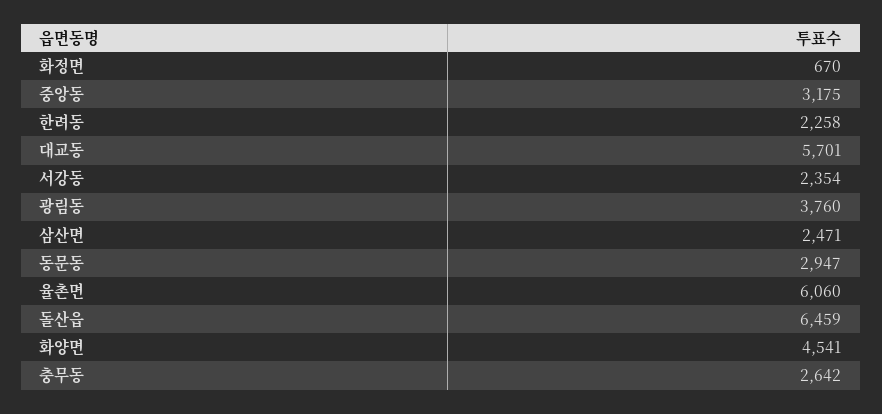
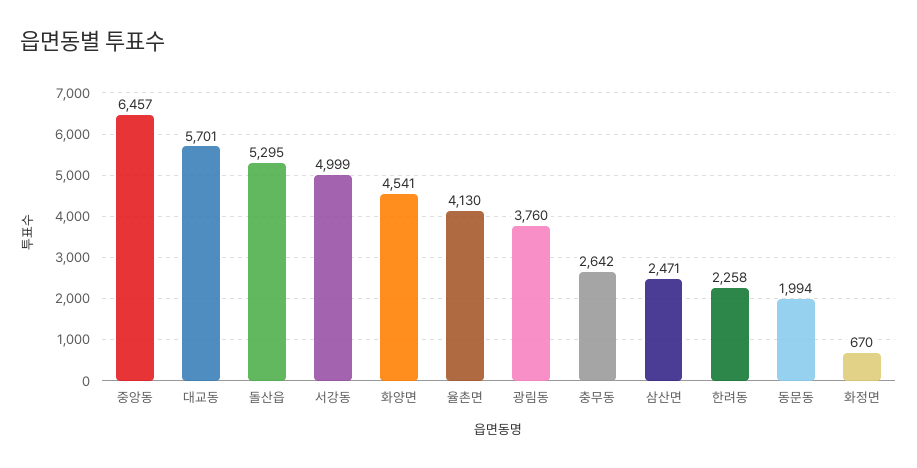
  {
    "화정면": 670,
-   "중앙동": 3175,
+   "중앙동": 6457,
    "한려동": 2258,
    "대교동": 5701,
-   "서강동": 2354,
+   "서강동": 4999,
    "광림동": 3760,
    "삼산면": 2471,
-   "동문동": 2947,
+   "동문동": 1994,
-   "율촌면": 6060,
+   "율촌면": 4130,
-   "돌산읍": 6459,
+   "돌산읍": 5295,
    "화양면": 4541,
    "충무동": 2642
  }

